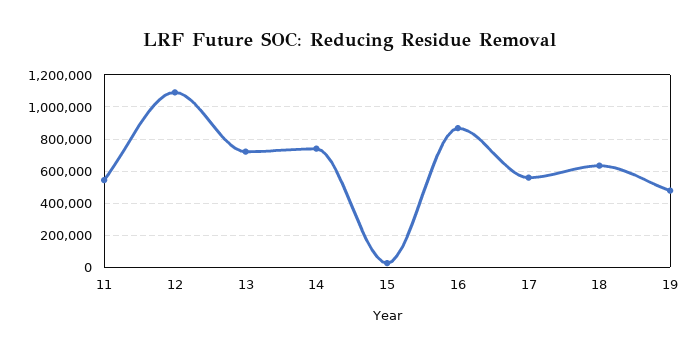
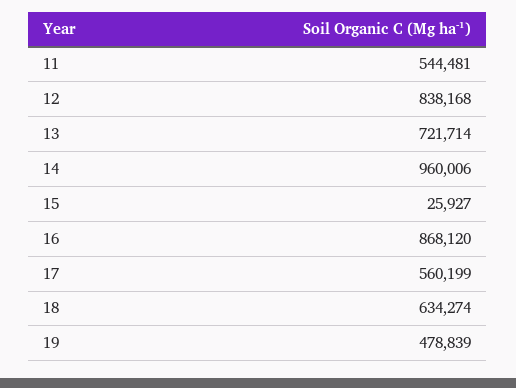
  {
    "11": 544481,
-   "12": 1100000,
+   "12": 838168,
    "13": 721714,
-   "14": 750000,
+   "14": 960006,
    "15": 25927,
    "16": 868120,
    "17": 560199,
    "18": 634274,
    "19": 478839
  }

